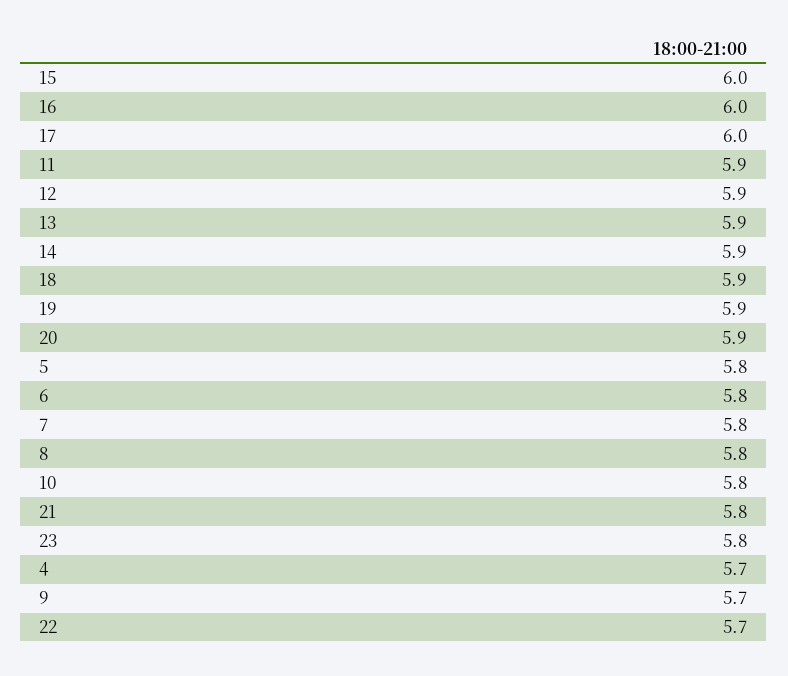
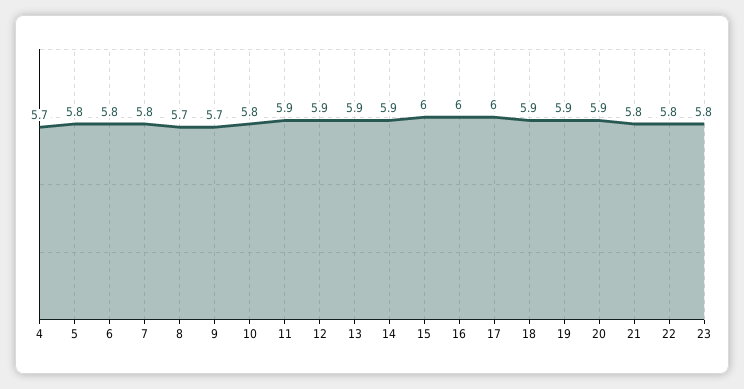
  {
    "15": 6,
    "16": 6,
    "17": 6,
    "11": 5.9,
    "12": 5.9,
    "13": 5.9,
    "14": 5.9,
    "18": 5.9,
    "19": 5.9,
    "20": 5.9,
    "5": 5.8,
    "6": 5.8,
    "7": 5.8,
-   "8": 5.8,
+   "8": 5.7,
    "10": 5.8,
    "21": 5.8,
    "23": 5.8,
    "4": 5.7,
    "9": 5.7,
-   "22": 5.7
+   "22": 5.8
  }

